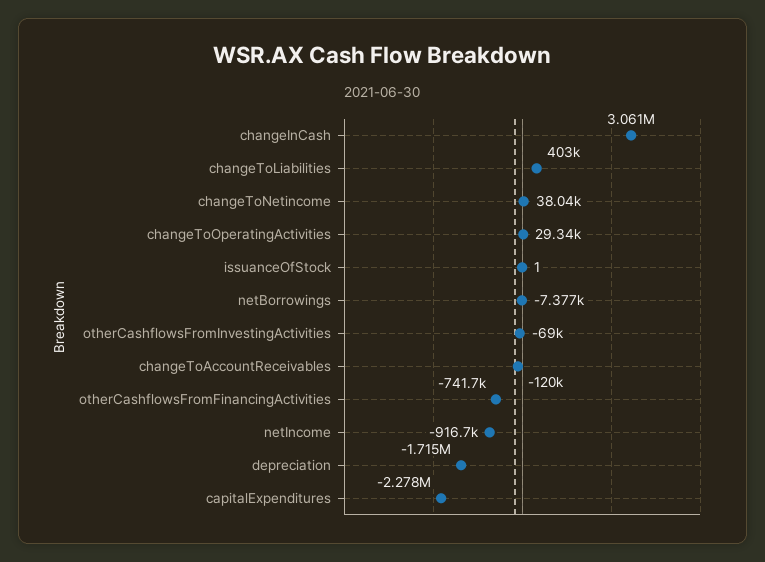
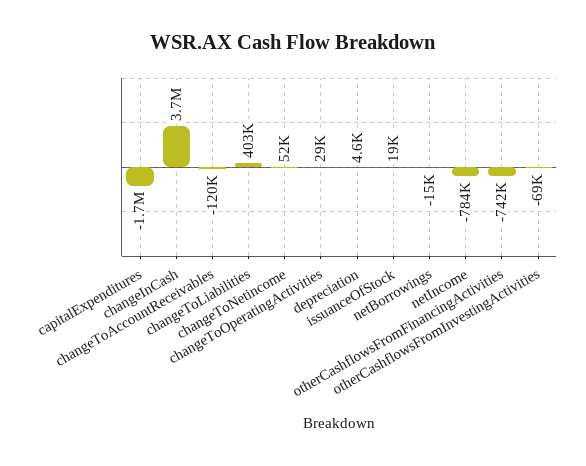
  {
-   "changeInCash": 3061000,
+   "changeInCash": 3700000,
    "changeToLiabilities": 403000,
-   "changeToNetincome": 38040,
+   "changeToNetincome": 52000,
    "changeToOperatingActivities": 29340,
-   "issuanceOfStock": 1,
+   "issuanceOfStock": 19000,
-   "netBorrowings": -7377,
+   "netBorrowings": -15000,
    "otherCashflowsFromInvestingActivities": -69000,
    "changeToAccountReceivables": -120000,
    "otherCashflowsFromFinancingActivities": -741700,
-   "netIncome": -916700,
+   "netIncome": -784000,
-   "depreciation": -1715000,
+   "depreciation": 4600,
-   "capitalExpenditures": -2278000
+   "capitalExpenditures": -1700000
  }

